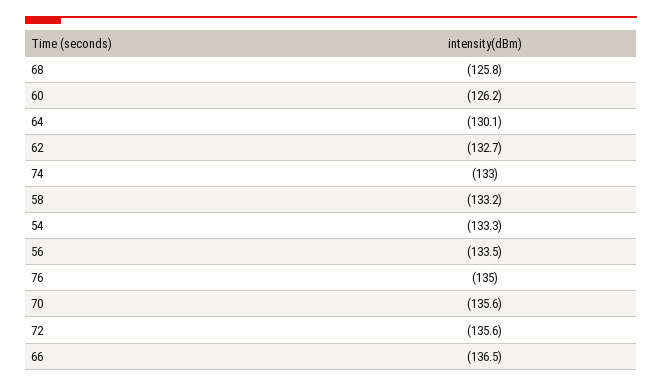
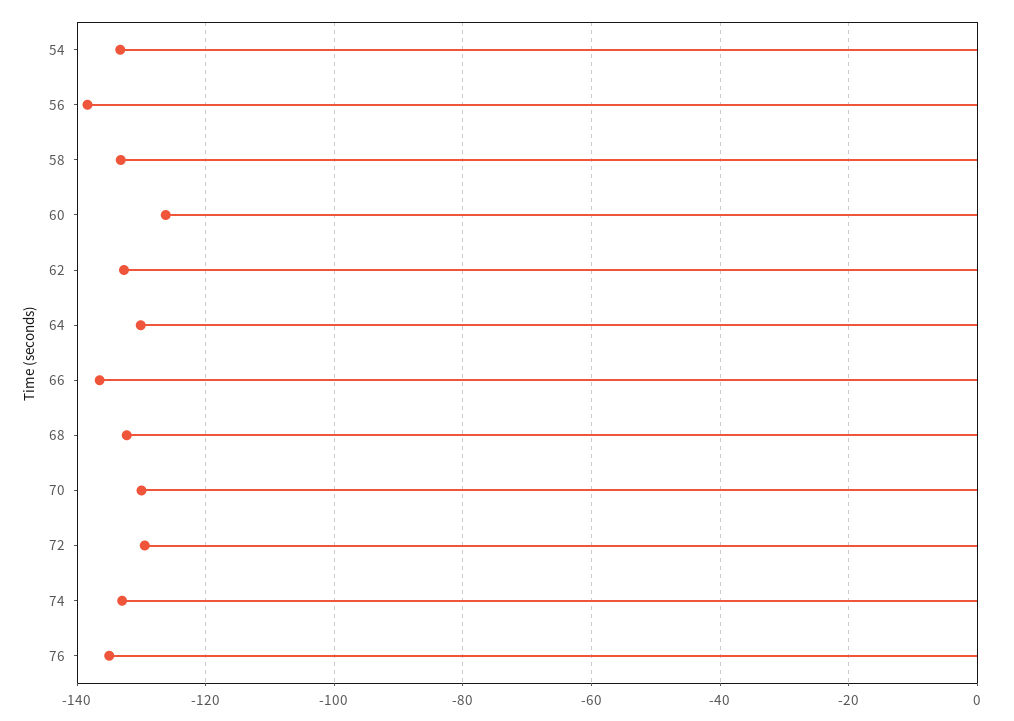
  {
-   "68": -125.8,
+   "68": -132,
    "60": -126.2,
    "64": -130.1,
    "62": -132.7,
    "74": -133,
    "58": -133.2,
    "54": -133.3,
-   "56": -133.5,
+   "56": -138,
    "76": -135,
-   "70": -135.6,
+   "70": -130,
-   "72": -135.6,
+   "72": -130,
    "66": -136.5
  }

